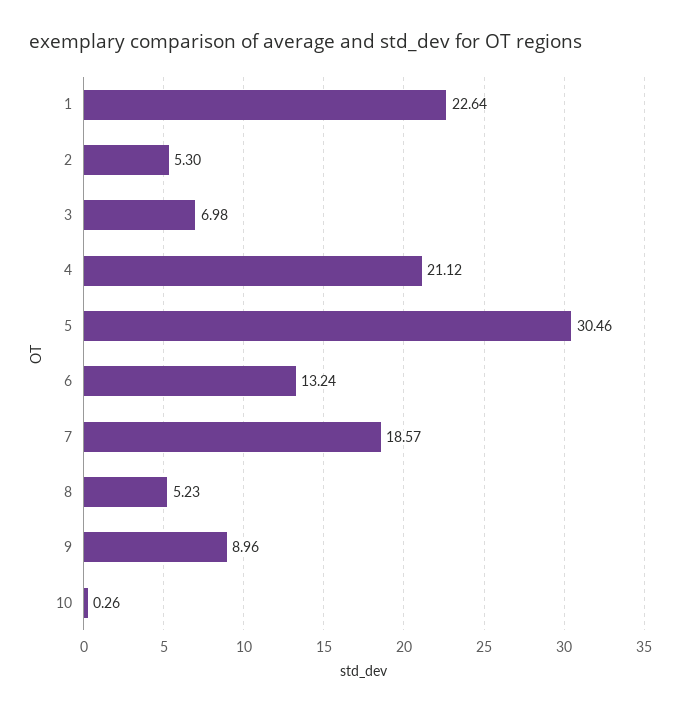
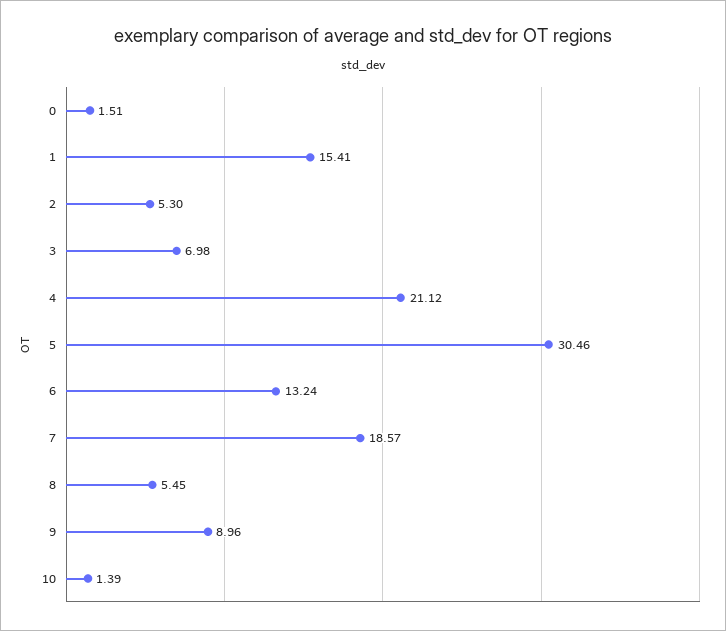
  {
-   "1": 22.64,
+   "1": 15.41,
    "2": 5.3,
    "3": 6.98,
    "4": 21.12,
    "5": 30.46,
    "6": 13.24,
    "7": 18.57,
-   "8": 5.23,
+   "8": 5.45,
    "9": 8.96,
-   "10": 0.26
+   "10": 1.39,
+   "0": 1.51
  }

